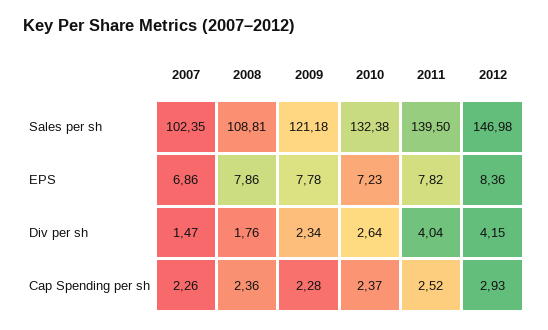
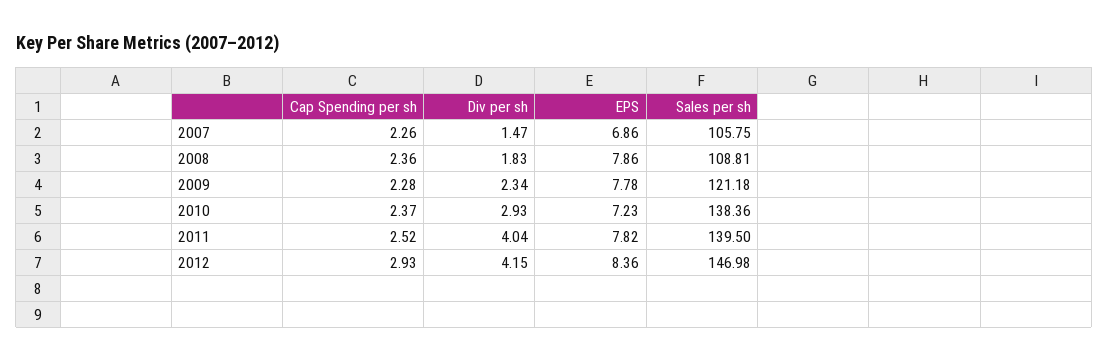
  {
    "2007": {
-     "Sales per sh": 102.35,
+     "Sales per sh": 105.75,
      "EPS": 6.86,
      "Div per sh": 1.47,
      "Cap Spending per sh": 2.26
    },
    "2008": {
      "Sales per sh": 108.81,
      "EPS": 7.86,
-     "Div per sh": 1.76,
+     "Div per sh": 1.83,
      "Cap Spending per sh": 2.36
    },
    "2009": {
      "Sales per sh": 121.18,
      "EPS": 7.78,
      "Div per sh": 2.34,
      "Cap Spending per sh": 2.28
    },
    "2010": {
-     "Sales per sh": 132.38,
+     "Sales per sh": 138.36,
      "EPS": 7.23,
-     "Div per sh": 2.64,
+     "Div per sh": 2.93,
      "Cap Spending per sh": 2.37
    },
    "2011": {
      "Sales per sh": 139.5,
      "EPS": 7.82,
      "Div per sh": 4.04,
      "Cap Spending per sh": 2.52
    },
    "2012": {
      "Sales per sh": 146.98,
      "EPS": 8.36,
      "Div per sh": 4.15,
      "Cap Spending per sh": 2.93
    }
  }

